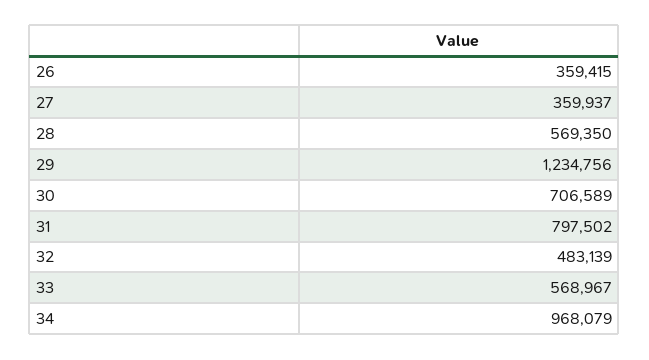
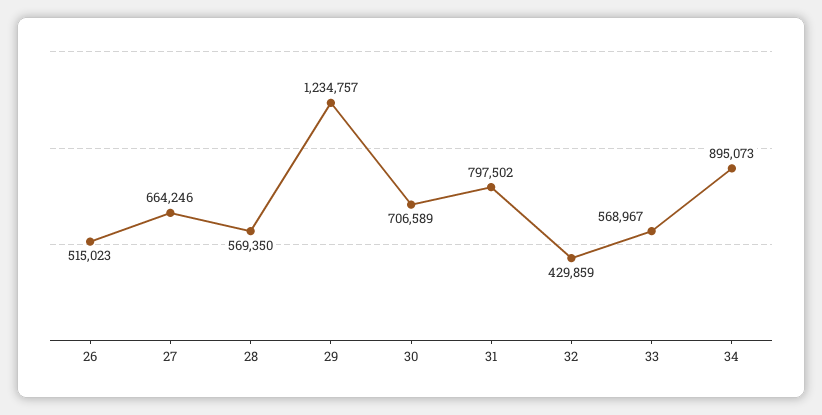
  {
-   "26": 359415,
+   "26": 515023,
-   "27": 359937,
+   "27": 664246,
    "28": 569350,
-   "29": 1234756,
+   "29": 1234757,
    "30": 706589,
    "31": 797502,
-   "32": 483139,
+   "32": 429859,
    "33": 568967,
-   "34": 968079
+   "34": 895073
  }

